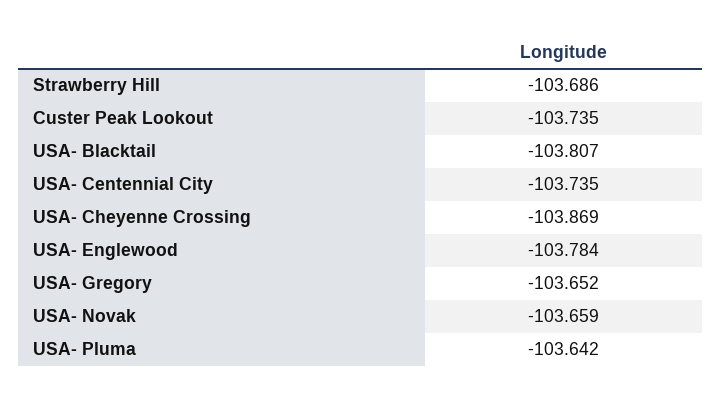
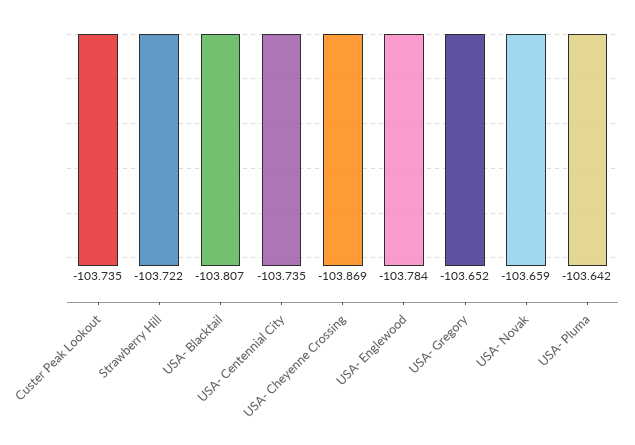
  {
-   "Strawberry Hill": -103.686,
+   "Strawberry Hill": -103.722,
    "Custer Peak Lookout": -103.735,
    "USA- Blacktail": -103.807,
    "USA- Centennial City": -103.735,
    "USA- Cheyenne Crossing": -103.869,
    "USA- Englewood": -103.784,
    "USA- Gregory": -103.652,
    "USA- Novak": -103.659,
    "USA- Pluma": -103.642
  }

